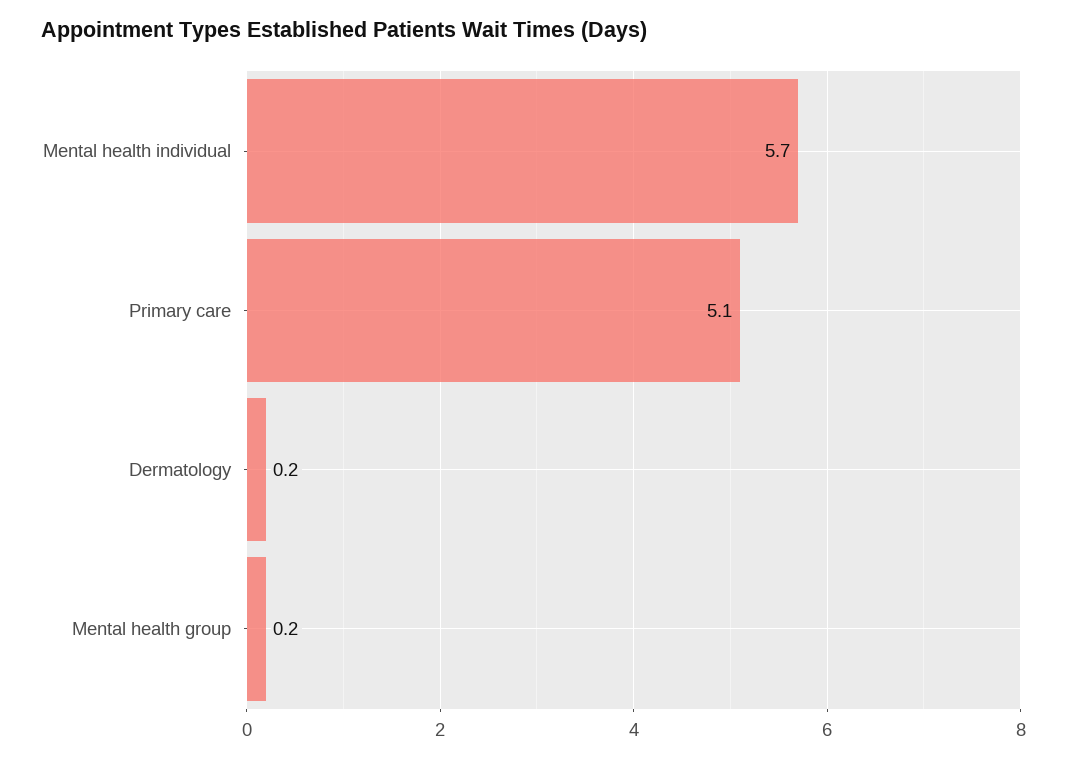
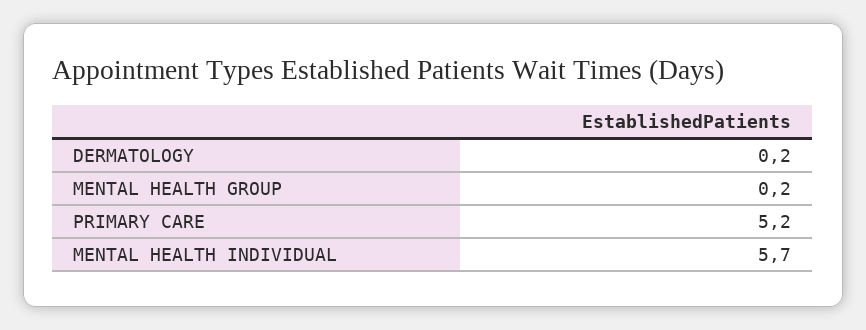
  {
    "Mental health individual": 5.7,
-   "Primary care": 5.1,
+   "Primary care": 5.2,
    "Dermatology": 0.2,
    "Mental health group": 0.2
  }

